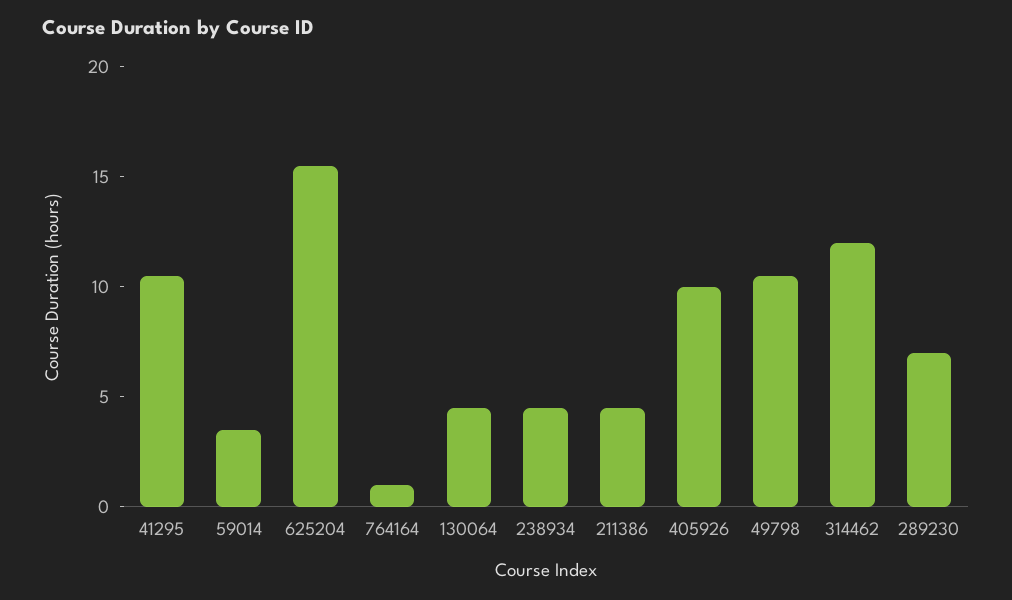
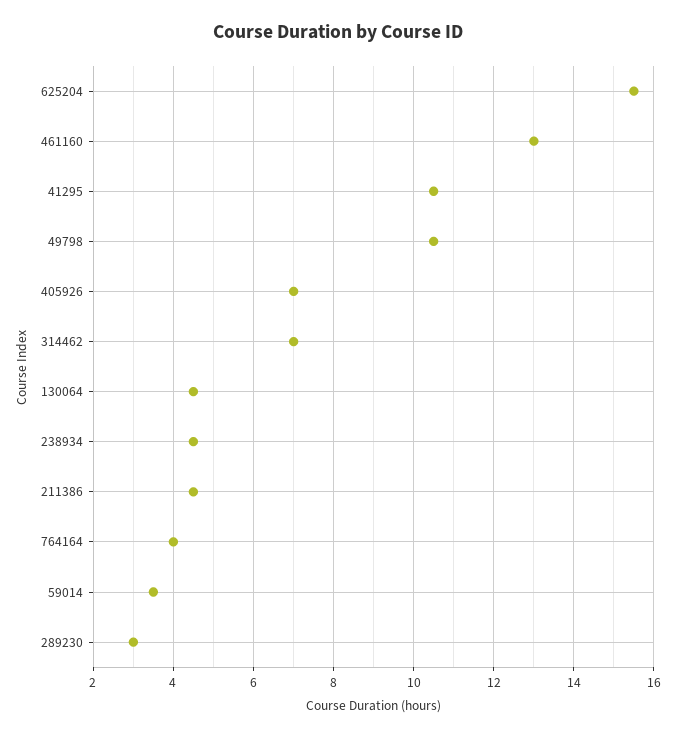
  {
    "41295": 10.5,
    "59014": 3.5,
    "625204": 15.5,
-   "764164": 1,
+   "764164": 4,
    "130064": 4.5,
    "238934": 4.5,
    "211386": 4.5,
-   "405926": 10,
+   "405926": 7,
    "49798": 10.5,
-   "314462": 12,
+   "314462": 7,
-   "289230": 7
+   "289230": 3,
+   "461160": 13
  }

